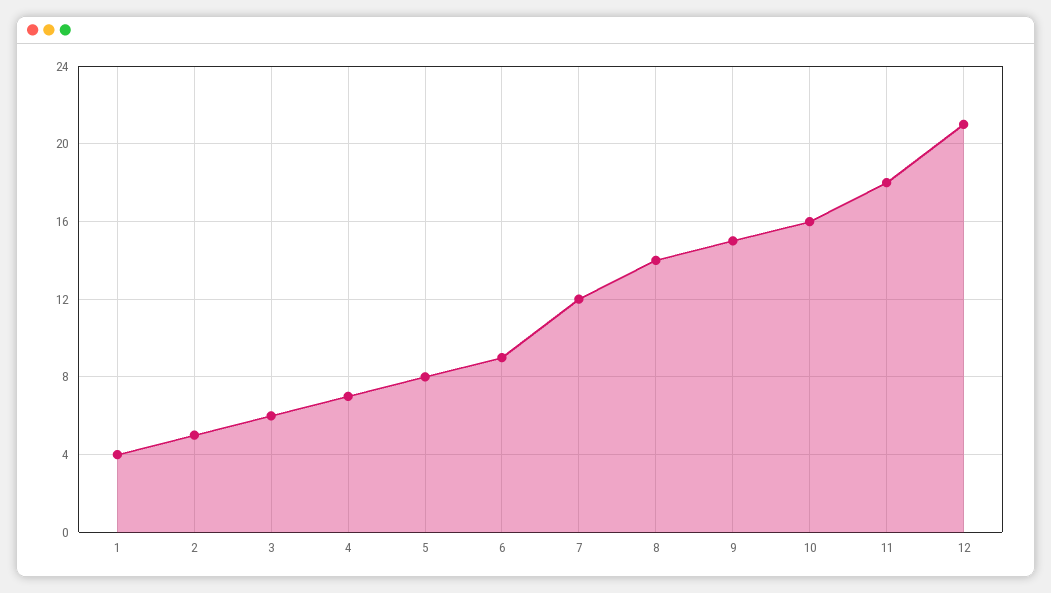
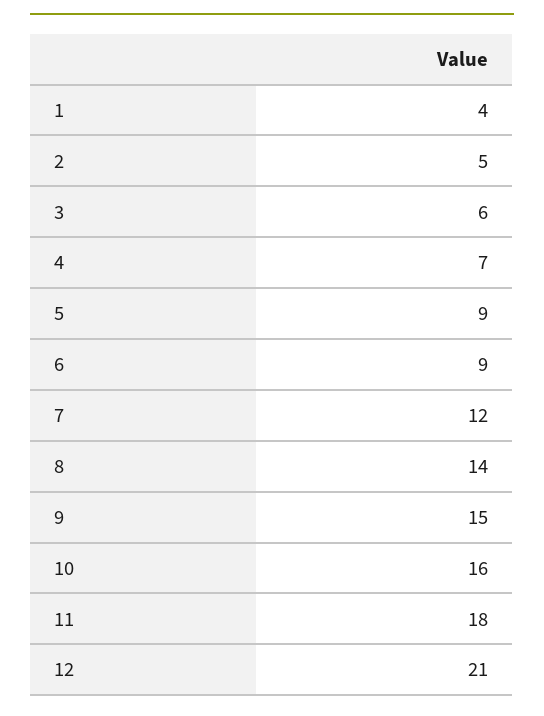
  {
    "1": 4,
    "2": 5,
    "3": 6,
    "4": 7,
-   "5": 8,
+   "5": 9,
    "6": 9,
    "7": 12,
    "8": 14,
    "9": 15,
    "10": 16,
    "11": 18,
    "12": 21
  }

